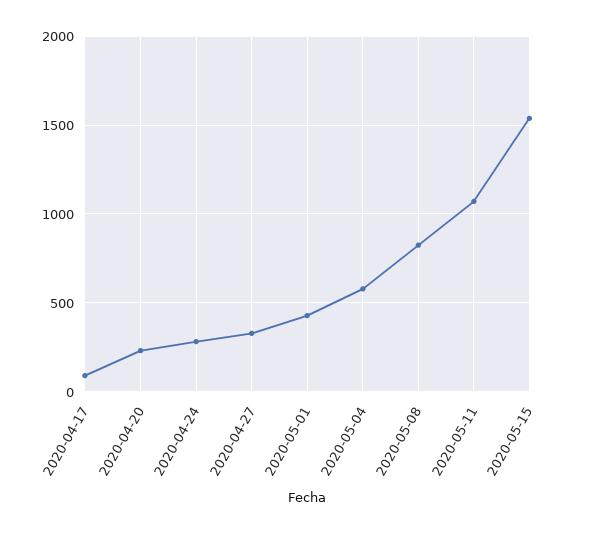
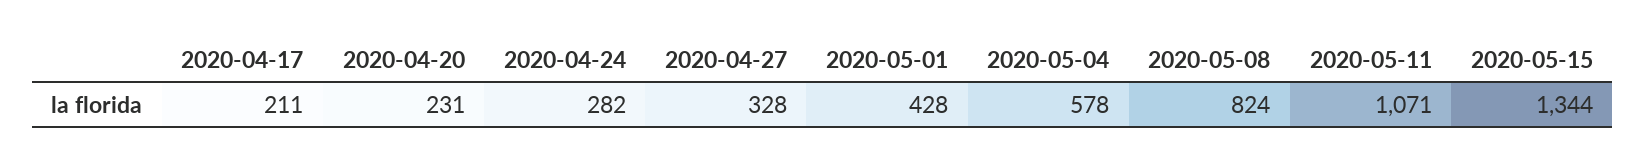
  {
-   "2020-04-17": 100,
+   "2020-04-17": 211,
    "2020-04-20": 231,
    "2020-04-24": 282,
    "2020-04-27": 328,
    "2020-05-01": 428,
    "2020-05-04": 578,
    "2020-05-08": 824,
    "2020-05-11": 1071,
-   "2020-05-15": 1550
+   "2020-05-15": 1344
  }

